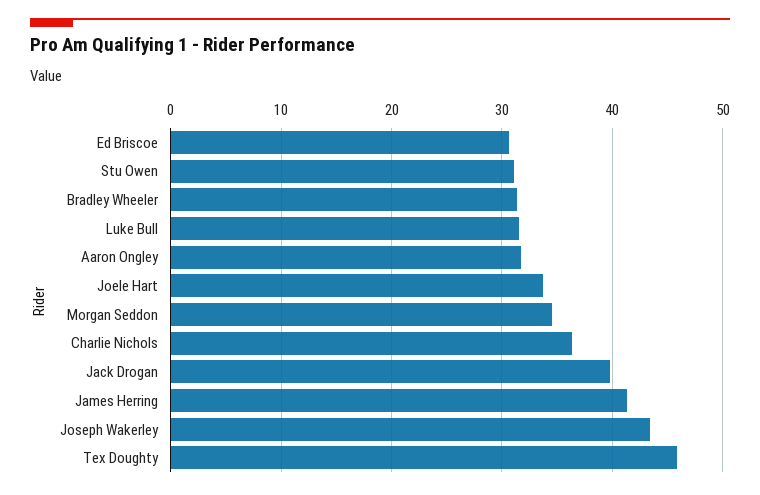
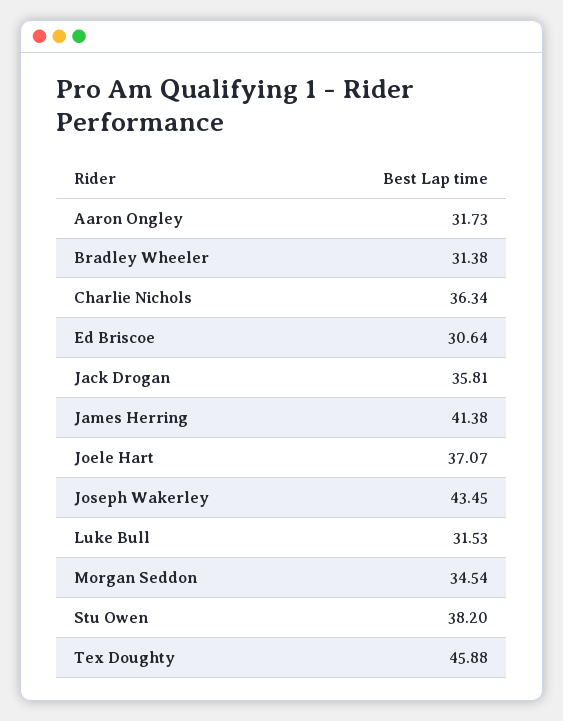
  {
    "Ed Briscoe": 30.64,
-   "Stu Owen": 31,
+   "Stu Owen": 38.2,
    "Bradley Wheeler": 31.38,
    "Luke Bull": 31.53,
    "Aaron Ongley": 31.73,
-   "Joele Hart": 34,
+   "Joele Hart": 37.07,
    "Morgan Seddon": 34.54,
    "Charlie Nichols": 36.34,
-   "Jack Drogan": 40,
+   "Jack Drogan": 35.81,
    "James Herring": 41.38,
    "Joseph Wakerley": 43.45,
    "Tex Doughty": 45.88
  }

